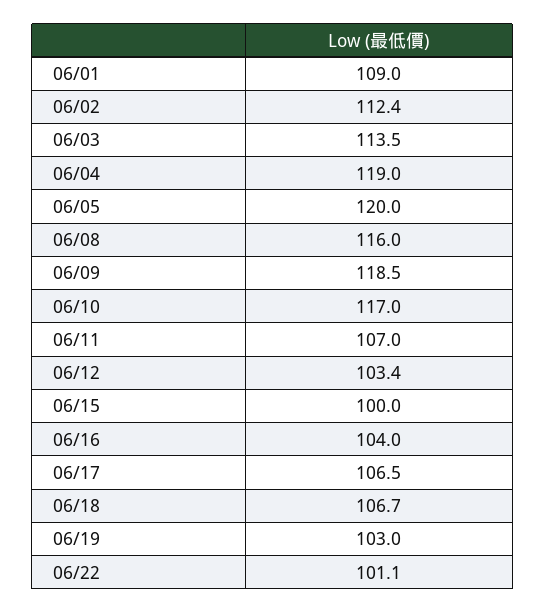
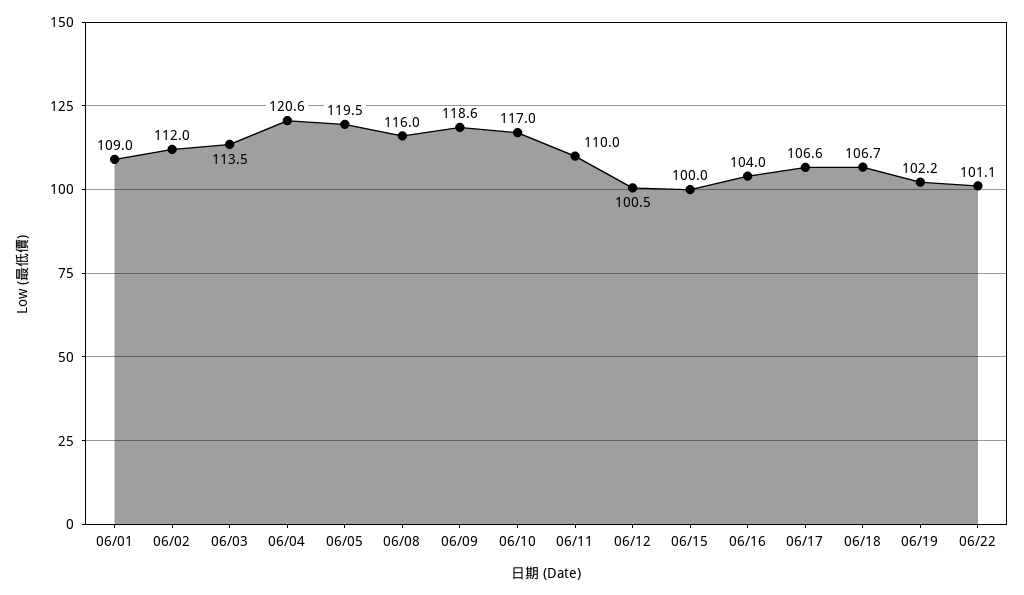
  {
    "06/01": 109,
-   "06/02": 112.4,
+   "06/02": 112,
    "06/03": 113.5,
-   "06/04": 119,
+   "06/04": 120.6,
-   "06/05": 120,
+   "06/05": 119.5,
    "06/08": 116,
-   "06/09": 118.5,
+   "06/09": 118.6,
    "06/10": 117,
-   "06/11": 107,
+   "06/11": 110,
-   "06/12": 103.4,
+   "06/12": 100.5,
    "06/15": 100,
    "06/16": 104,
-   "06/17": 106.5,
+   "06/17": 106.6,
    "06/18": 106.7,
-   "06/19": 103,
+   "06/19": 102.2,
    "06/22": 101.1
  }

